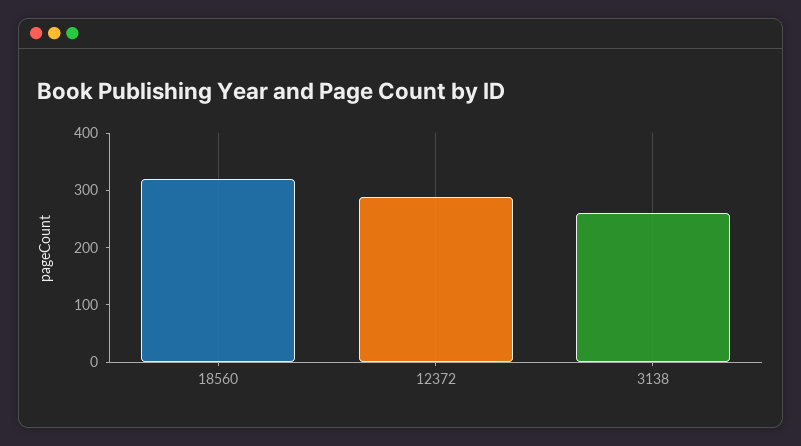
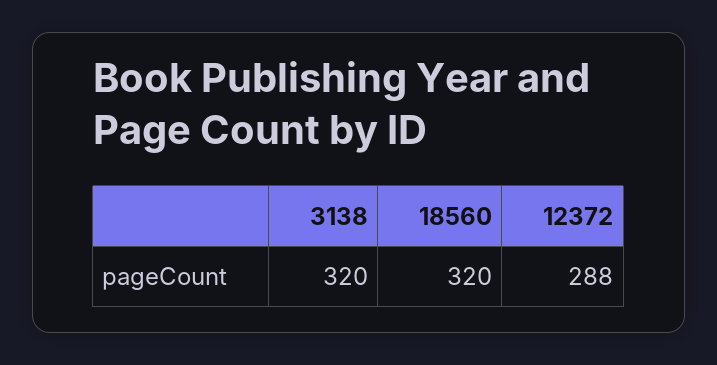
  {
    "18560": 320,
    "12372": 288,
-   "3138": 260
+   "3138": 320
  }

